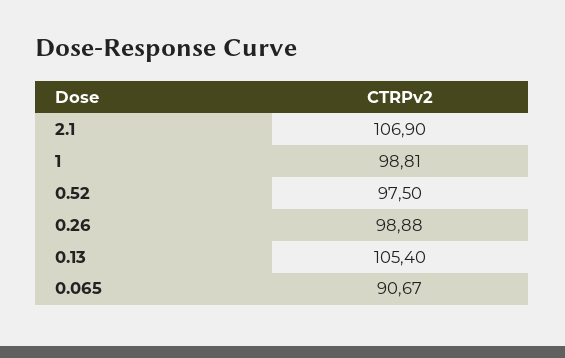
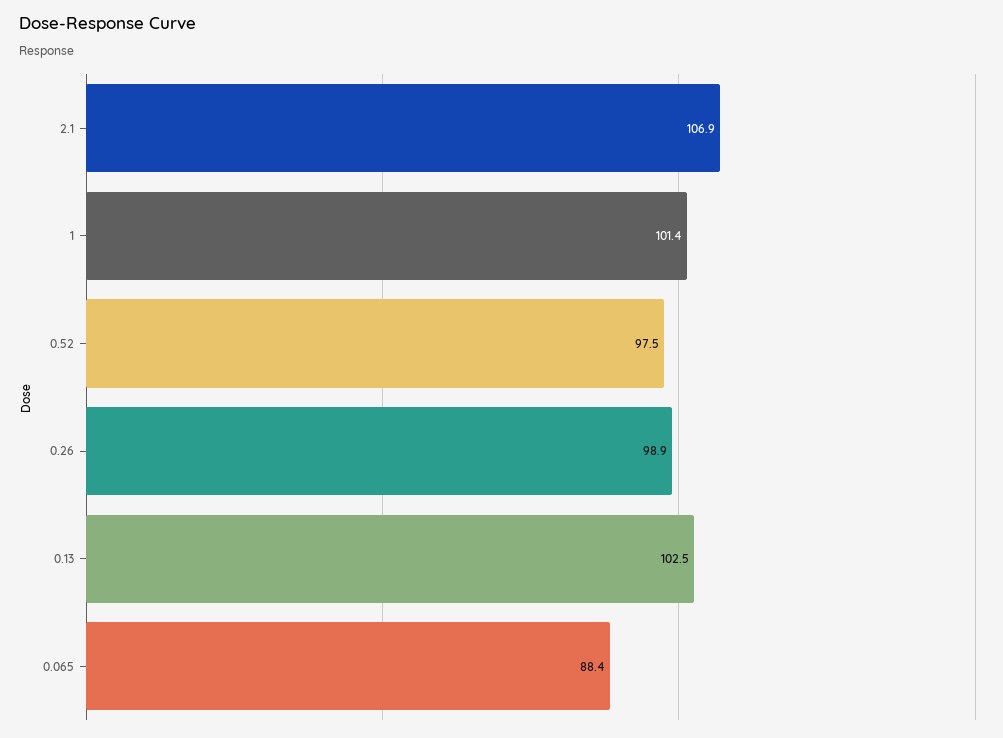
  {
    "2.1": 106.9,
-   "1": 98.81,
+   "1": 101.4,
    "0.52": 97.5,
    "0.26": 98.88,
-   "0.13": 105.4,
+   "0.13": 102.5,
-   "0.065": 90.67
+   "0.065": 88.4
  }

